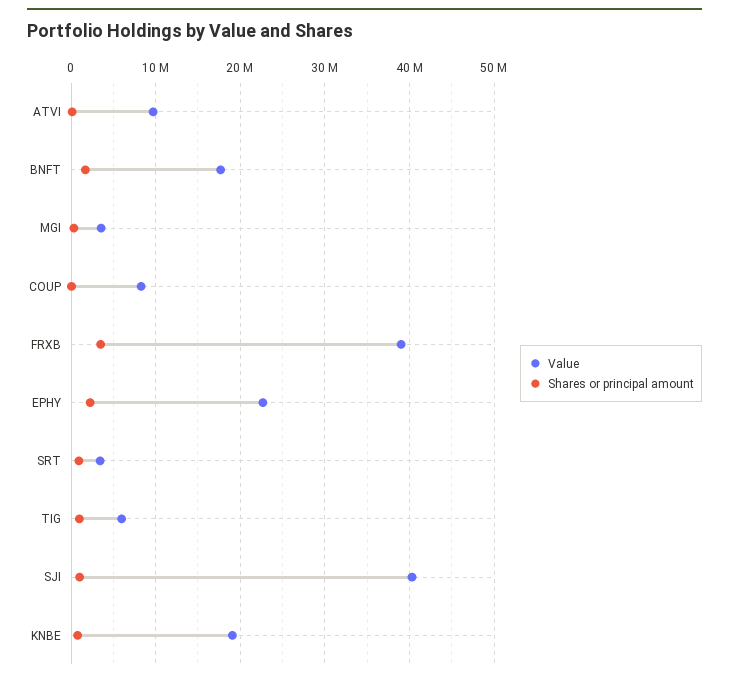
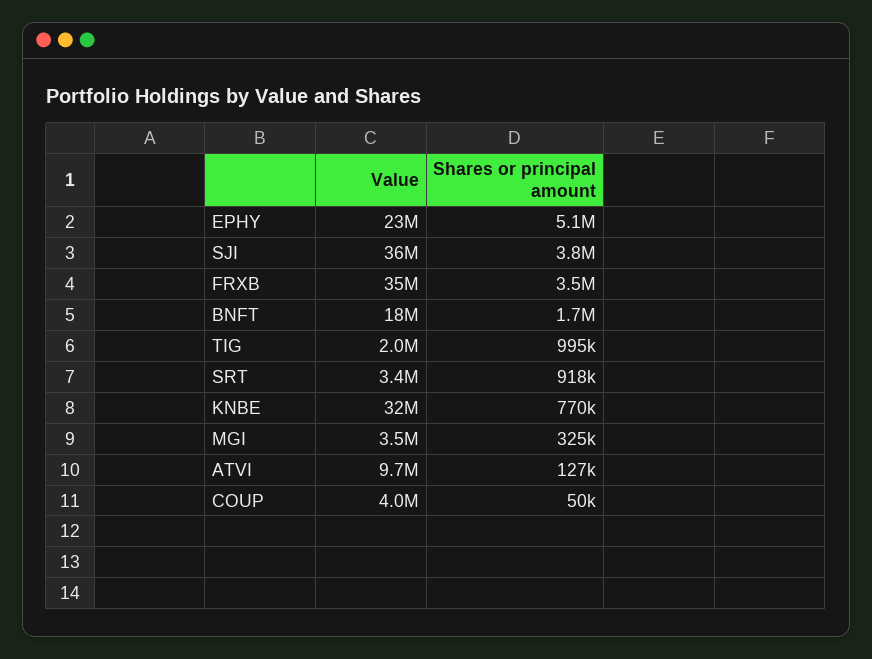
  {
    "Value": {
      "ATVI": 9700000,
      "BNFT": 18000000,
      "MGI": 3500000,
-     "COUP": 8000000,
+     "COUP": 4000000,
-     "FRXB": 39000000,
+     "FRXB": 35000000,
      "EPHY": 23000000,
      "SRT": 3400000,
-     "TIG": 6000000,
+     "TIG": 2000000,
-     "SJI": 40000000,
+     "SJI": 36000000,
-     "KNBE": 19000000
+     "KNBE": 32000000
    },
    "Shares or principal amount": {
      "ATVI": 127000,
      "BNFT": 1700000,
      "MGI": 325000,
      "COUP": 50000,
      "FRXB": 3500000,
-     "EPHY": 2000000,
+     "EPHY": 5100000,
      "SRT": 918000,
      "TIG": 995000,
-     "SJI": 1000000,
+     "SJI": 3800000,
      "KNBE": 770000
    }
  }

